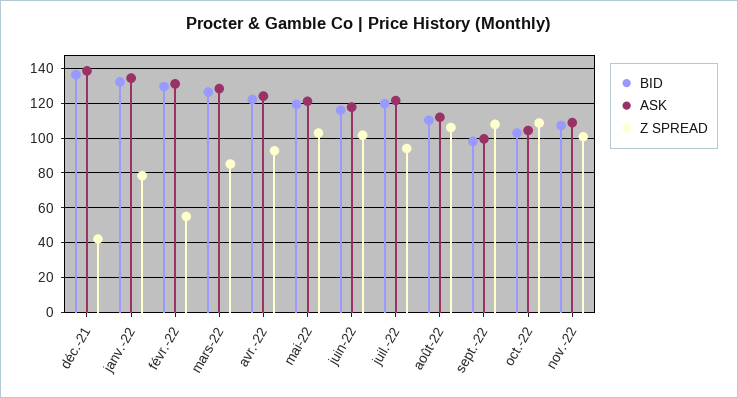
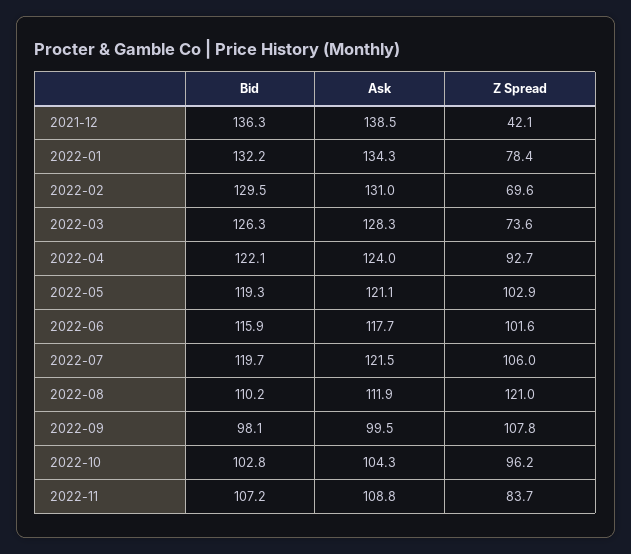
  {
    "BID": {
      "déc.-21": 136.3,
      "janv.-22": 132.2,
      "févr.-22": 129.5,
      "mars-22": 126.3,
      "avr.-22": 122.1,
      "mai-22": 119.3,
      "juin-22": 115.9,
      "juil.-22": 119.7,
      "août-22": 110.2,
      "sept.-22": 98.1,
      "oct.-22": 102.8,
      "nov.-22": 107.2
    },
    "ASK": {
      "déc.-21": 138.5,
      "janv.-22": 134.3,
      "févr.-22": 131,
      "mars-22": 128.3,
      "avr.-22": 124,
      "mai-22": 121.1,
      "juin-22": 117.7,
      "juil.-22": 121.5,
      "août-22": 111.9,
      "sept.-22": 99.5,
      "oct.-22": 104.3,
      "nov.-22": 108.8
    },
    "Z SPREAD": {
      "déc.-21": 42.1,
      "janv.-22": 78.4,
-     "févr.-22": 55,
+     "févr.-22": 69.6,
-     "mars-22": 85,
+     "mars-22": 73.6,
      "avr.-22": 92.7,
      "mai-22": 102.9,
      "juin-22": 101.6,
-     "juil.-22": 95,
+     "juil.-22": 106,
-     "août-22": 105,
+     "août-22": 121,
      "sept.-22": 107.8,
-     "oct.-22": 110,
+     "oct.-22": 96.2,
-     "nov.-22": 100
+     "nov.-22": 83.7
    }
  }

